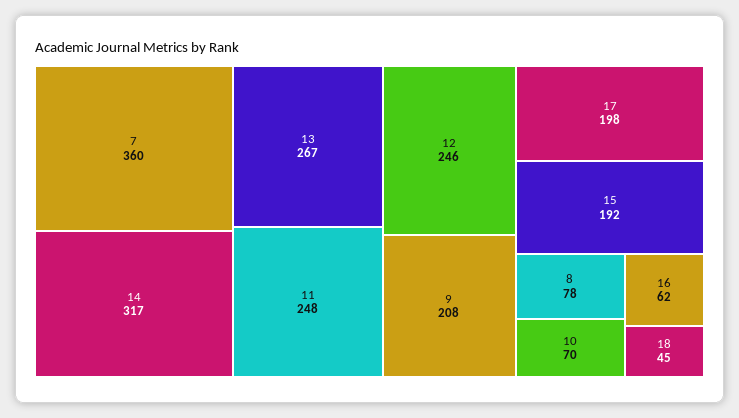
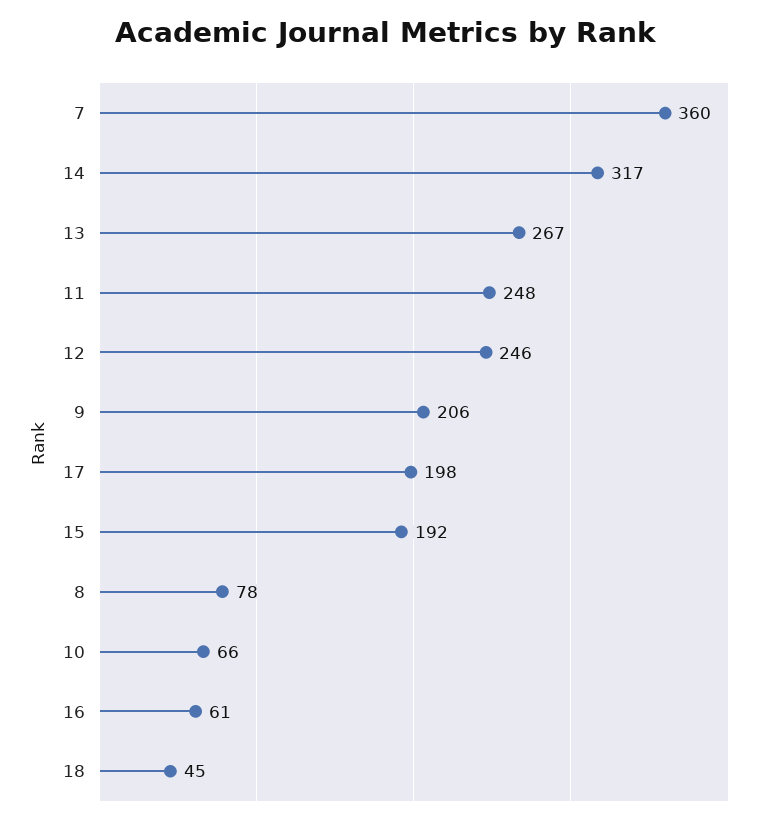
  {
    "7": 360,
    "14": 317,
    "13": 267,
    "11": 248,
    "12": 246,
-   "9": 208,
+   "9": 206,
    "17": 198,
    "15": 192,
    "8": 78,
-   "10": 70,
+   "10": 66,
-   "16": 62,
+   "16": 61,
    "18": 45
  }

